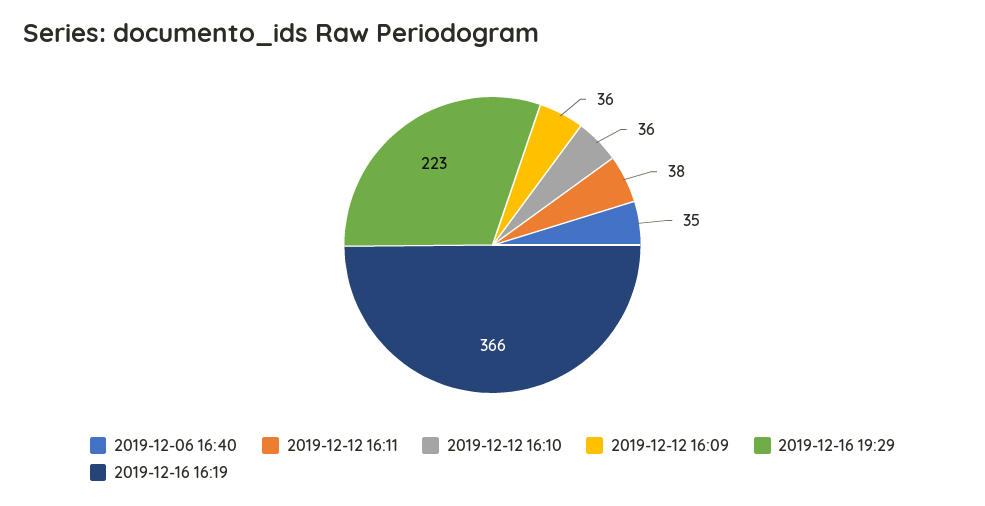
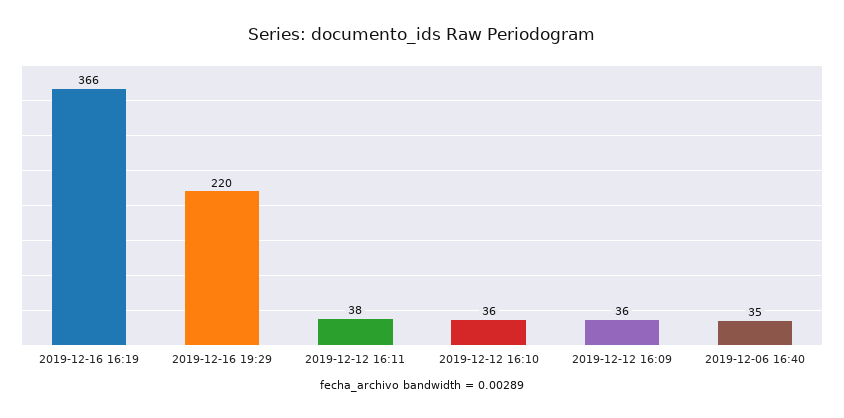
  {
    "2019-12-06 16:40": 35,
    "2019-12-12 16:11": 38,
    "2019-12-12 16:10": 36,
    "2019-12-12 16:09": 36,
-   "2019-12-16 19:29": 223,
+   "2019-12-16 19:29": 220,
    "2019-12-16 16:19": 366
  }

